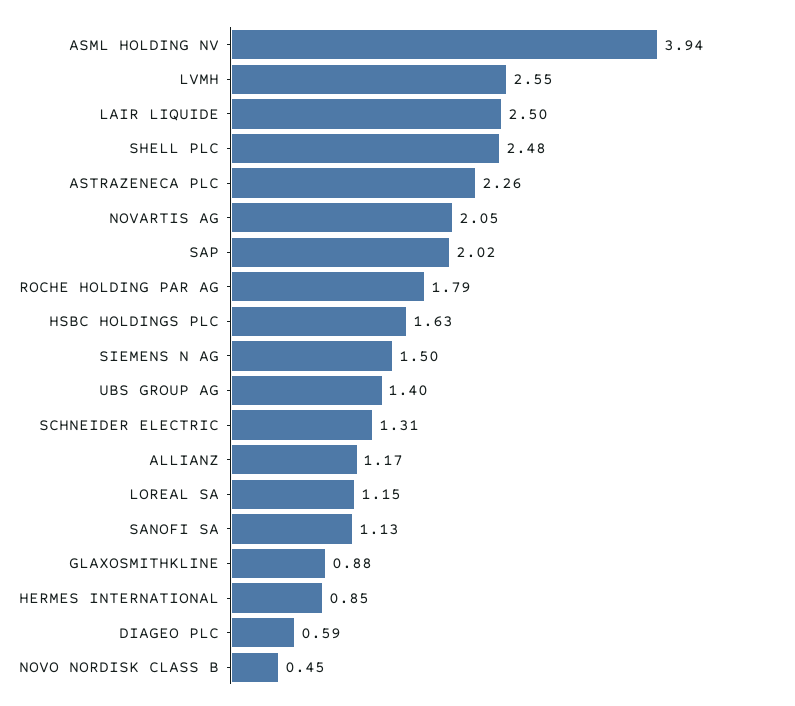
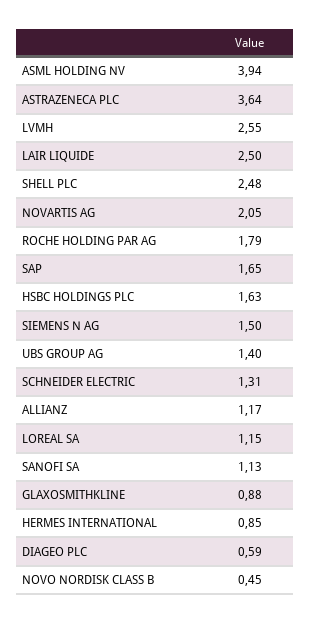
  {
    "ASML HOLDING NV": 3.94,
    "LVMH": 2.55,
    "LAIR LIQUIDE": 2.5,
    "SHELL PLC": 2.48,
-   "ASTRAZENECA PLC": 2.26,
+   "ASTRAZENECA PLC": 3.64,
    "NOVARTIS AG": 2.05,
-   "SAP": 2.02,
+   "SAP": 1.65,
    "ROCHE HOLDING PAR AG": 1.79,
    "HSBC HOLDINGS PLC": 1.63,
    "SIEMENS N AG": 1.5,
    "UBS GROUP AG": 1.4,
    "SCHNEIDER ELECTRIC": 1.31,
    "ALLIANZ": 1.17,
    "LOREAL SA": 1.15,
    "SANOFI SA": 1.13,
    "GLAXOSMITHKLINE": 0.88,
    "HERMES INTERNATIONAL": 0.85,
    "DIAGEO PLC": 0.59,
    "NOVO NORDISK CLASS B": 0.45
  }

